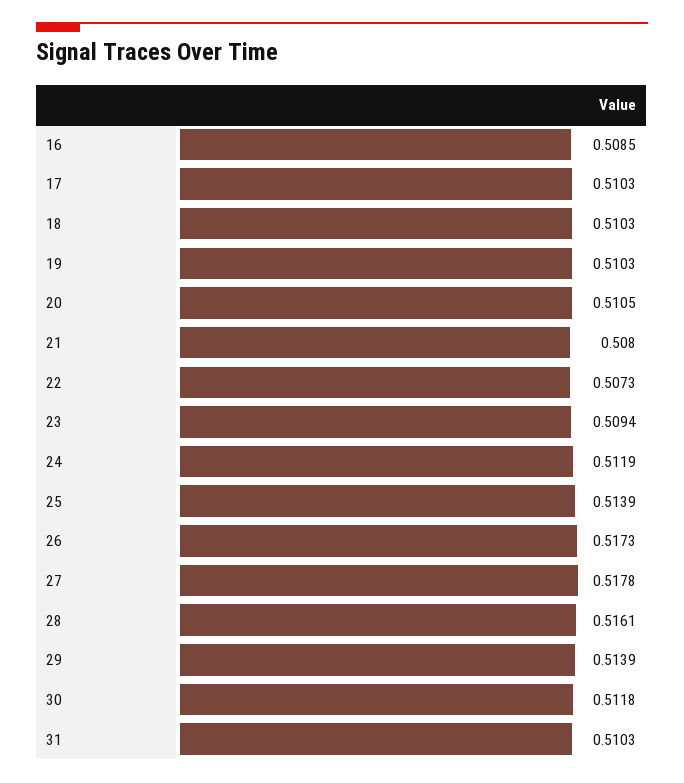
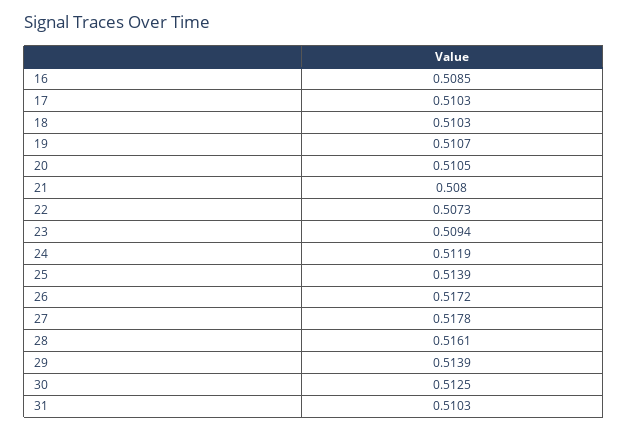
  {
    "16": 0.5085,
    "17": 0.5103,
    "18": 0.5103,
-   "19": 0.5103,
+   "19": 0.5107,
    "20": 0.5105,
    "21": 0.508,
    "22": 0.5073,
    "23": 0.5094,
    "24": 0.5119,
    "25": 0.5139,
-   "26": 0.5173,
+   "26": 0.5172,
    "27": 0.5178,
    "28": 0.5161,
    "29": 0.5139,
-   "30": 0.5118,
+   "30": 0.5125,
    "31": 0.5103
  }

